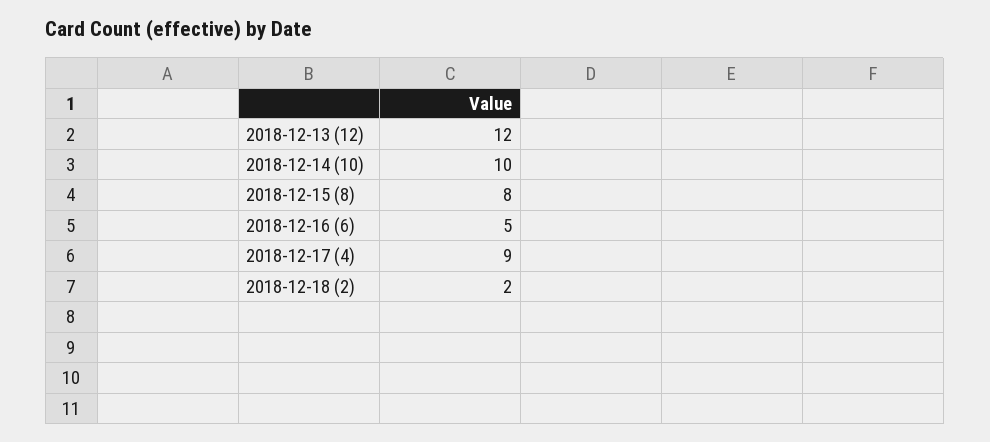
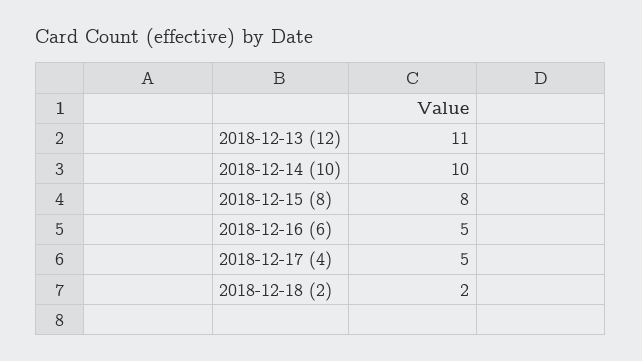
  {
-   "2018-12-13 (12)": 12,
+   "2018-12-13 (12)": 11,
    "2018-12-14 (10)": 10,
    "2018-12-15 (8)": 8,
    "2018-12-16 (6)": 5,
-   "2018-12-17 (4)": 9,
+   "2018-12-17 (4)": 5,
    "2018-12-18 (2)": 2
  }

